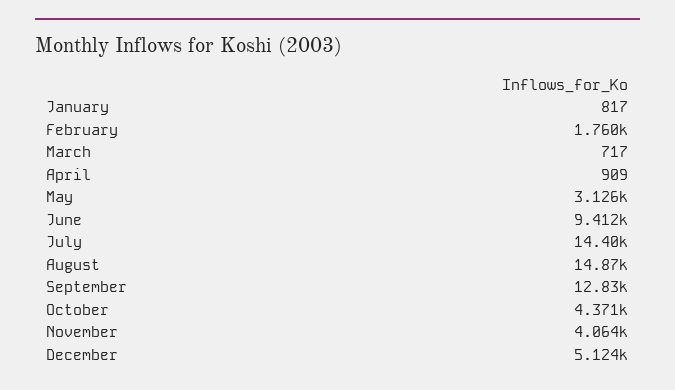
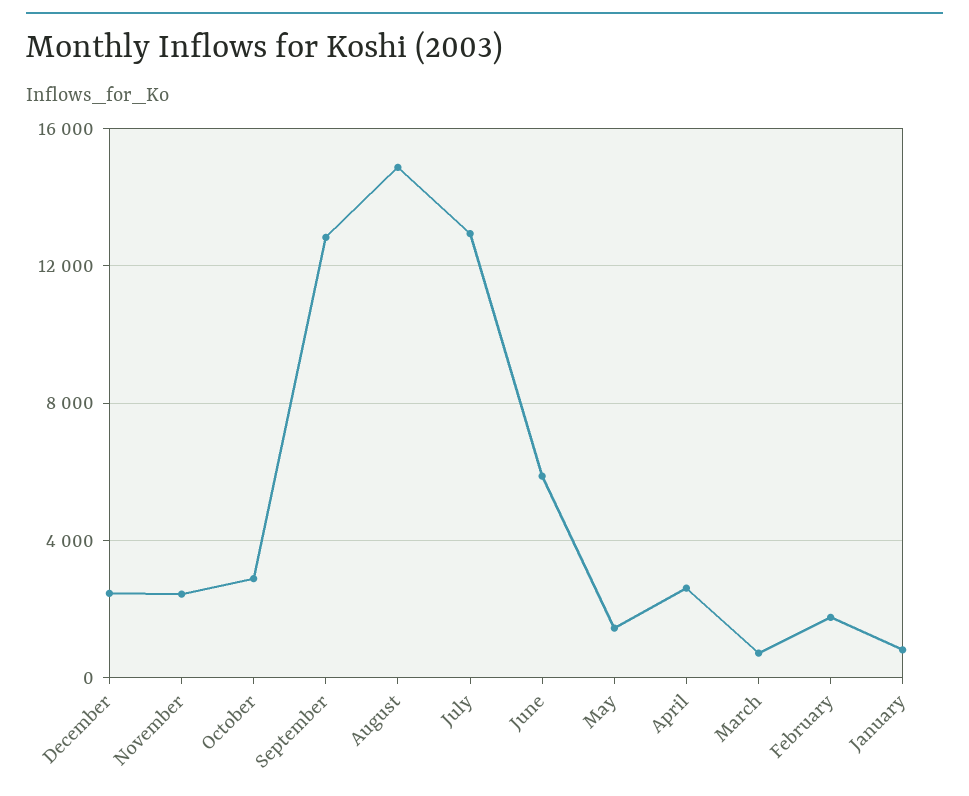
  {
    "January": 817,
    "February": 1760,
    "March": 717,
-   "April": 909,
+   "April": 2500,
-   "May": 3126,
+   "May": 1500,
-   "June": 9412,
+   "June": 6000,
-   "July": 14400,
+   "July": 13000,
    "August": 14870,
    "September": 12830,
-   "October": 4371,
+   "October": 3000,
-   "November": 4064,
+   "November": 2500,
-   "December": 5124
+   "December": 2500
  }

